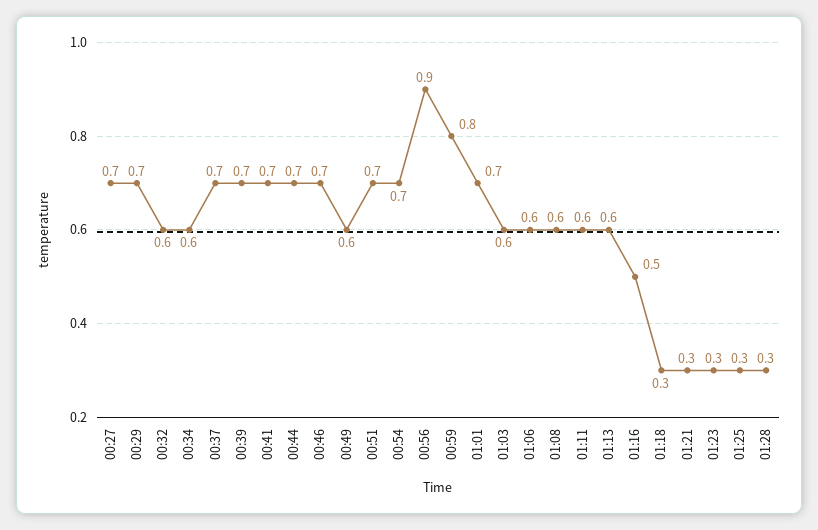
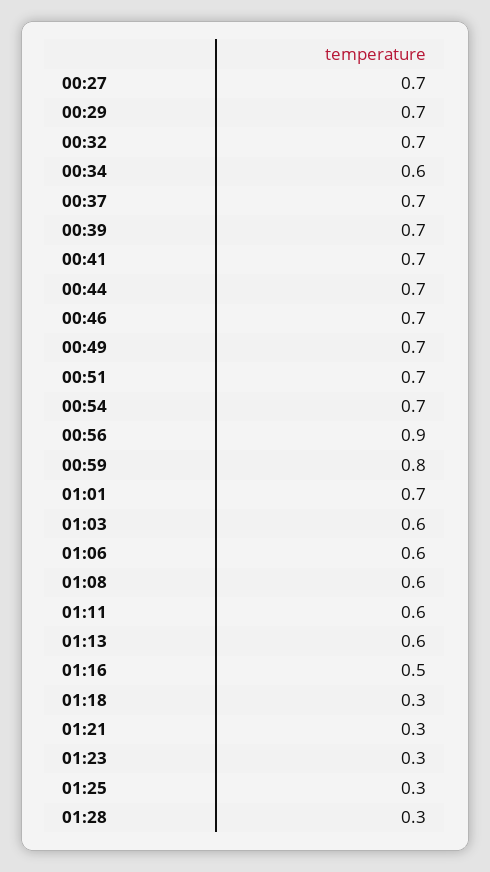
  {
    "00:27": 0.7,
    "00:29": 0.7,
-   "00:32": 0.6,
+   "00:32": 0.7,
    "00:34": 0.6,
    "00:37": 0.7,
    "00:39": 0.7,
    "00:41": 0.7,
    "00:44": 0.7,
    "00:46": 0.7,
-   "00:49": 0.6,
+   "00:49": 0.7,
    "00:51": 0.7,
    "00:54": 0.7,
    "00:56": 0.9,
    "00:59": 0.8,
    "01:01": 0.7,
    "01:03": 0.6,
    "01:06": 0.6,
    "01:08": 0.6,
    "01:11": 0.6,
    "01:13": 0.6,
    "01:16": 0.5,
    "01:18": 0.3,
    "01:21": 0.3,
    "01:23": 0.3,
    "01:25": 0.3,
    "01:28": 0.3
  }

